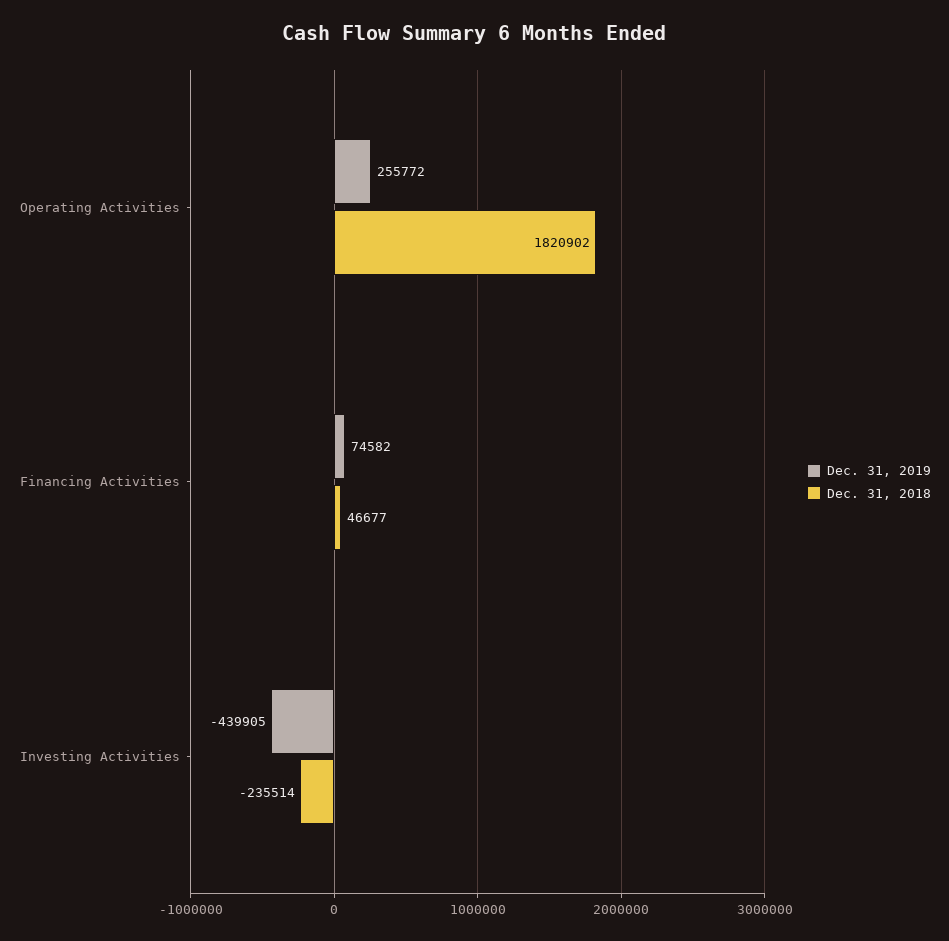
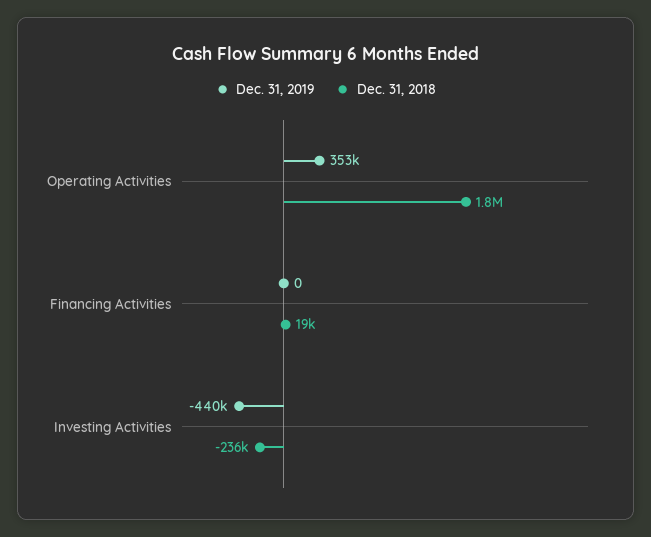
  {
    "Dec. 31, 2019": {
-     "Operating Activities": 255772,
+     "Operating Activities": 353000,
-     "Financing Activities": 74582,
+     "Financing Activities": 0,
      "Investing Activities": -439905
    },
    "Dec. 31, 2018": {
      "Operating Activities": 1820902,
-     "Financing Activities": 46677,
+     "Financing Activities": 19000,
      "Investing Activities": -235514
    }
  }

